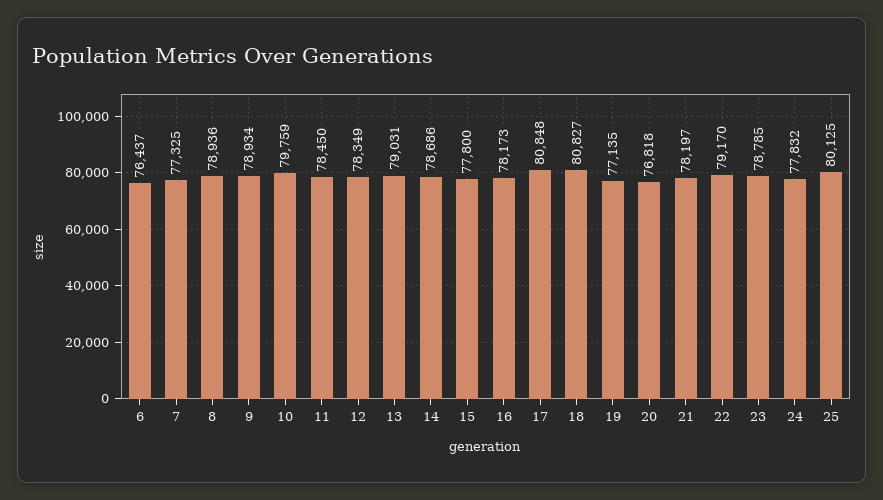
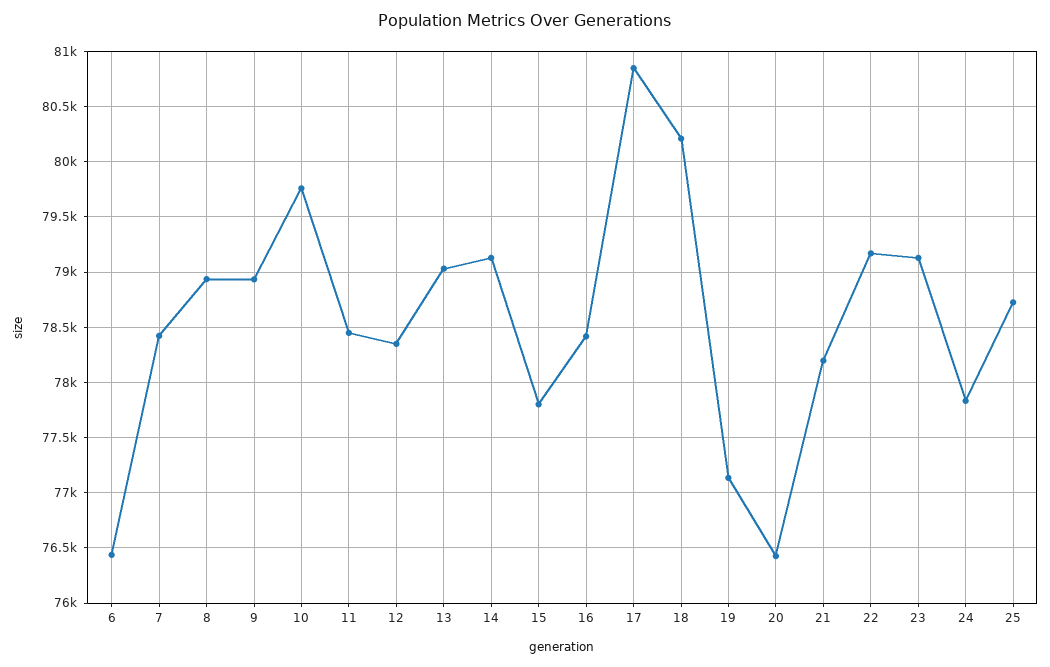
  {
    "6": 76437,
-   "7": 77325,
+   "7": 78400,
    "8": 78936,
    "9": 78934,
    "10": 79759,
    "11": 78450,
    "12": 78349,
    "13": 79031,
-   "14": 78686,
+   "14": 79100,
    "15": 77800,
-   "16": 78173,
+   "16": 78400,
    "17": 80848,
-   "18": 80827,
+   "18": 80200,
    "19": 77135,
-   "20": 76818,
+   "20": 76400,
    "21": 78197,
    "22": 79170,
-   "23": 78785,
+   "23": 79100,
    "24": 77832,
-   "25": 80125
+   "25": 78700
  }

